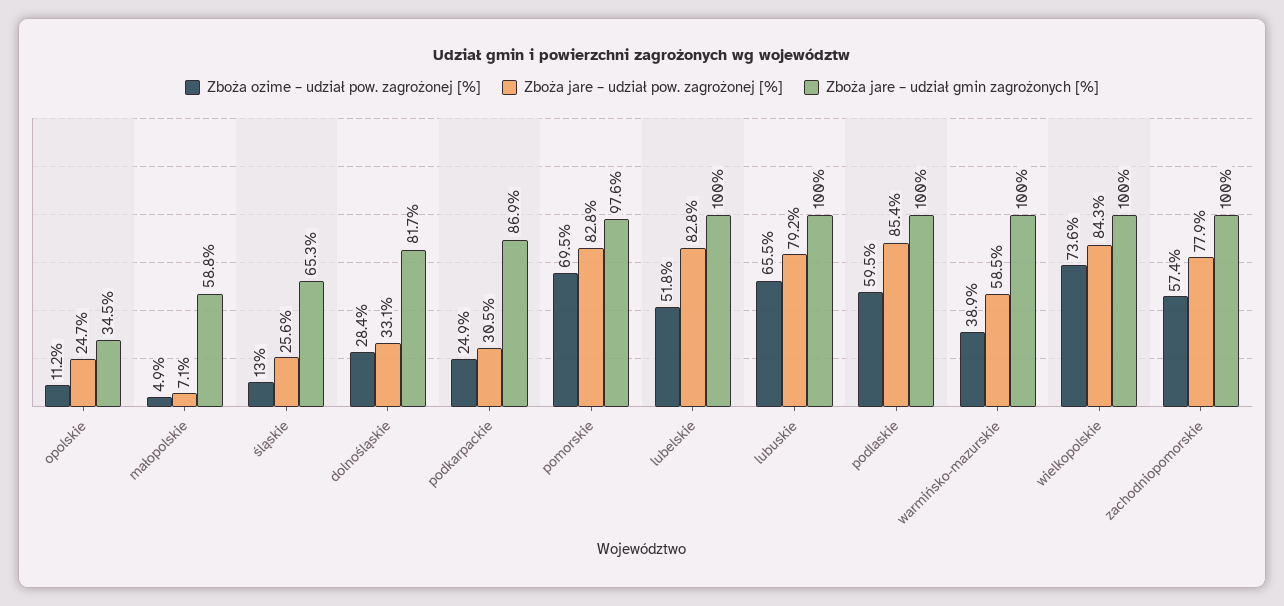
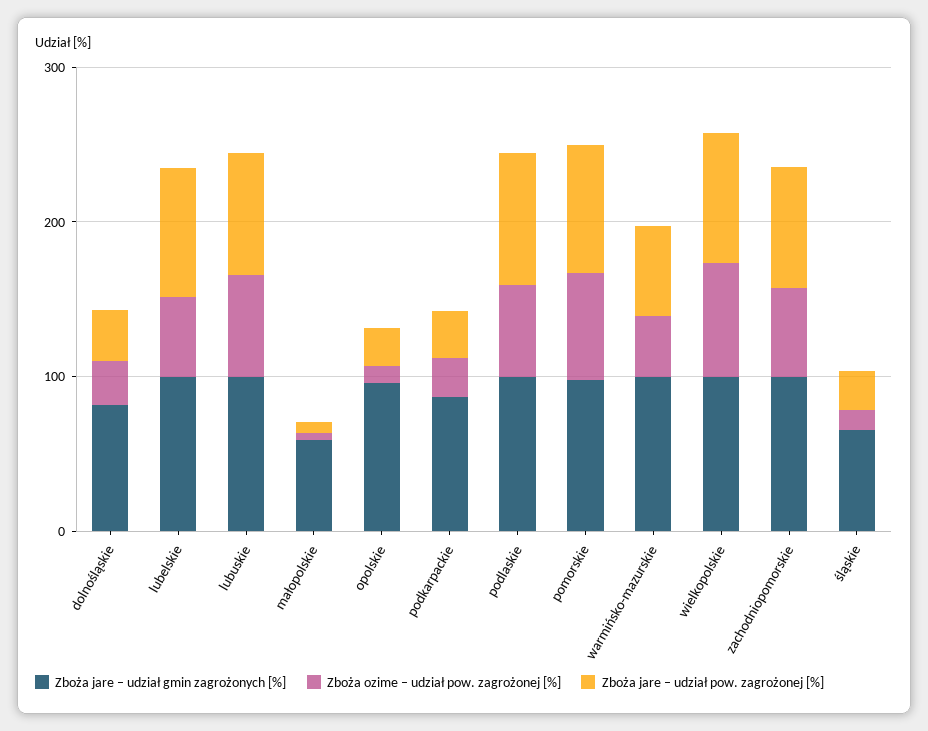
  {
    "Zboża ozime – udział pow. zagrożonej [%]": {
      "opolskie": 11.2,
      "małopolskie": 4.9,
      "śląskie": 13,
      "dolnośląskie": 28.4,
      "podkarpackie": 24.9,
      "pomorskie": 69.5,
      "lubelskie": 51.8,
      "lubuskie": 65.5,
      "podlaskie": 59.5,
      "warmińsko-mazurskie": 38.9,
      "wielkopolskie": 73.6,
      "zachodniopomorskie": 57.4
    },
    "Zboża jare – udział pow. zagrożonej [%]": {
      "opolskie": 24.7,
      "małopolskie": 7.1,
      "śląskie": 25.6,
      "dolnośląskie": 33.1,
      "podkarpackie": 30.5,
      "pomorskie": 82.8,
      "lubelskie": 82.8,
      "lubuskie": 79.2,
      "podlaskie": 85.4,
      "warmińsko-mazurskie": 58.5,
      "wielkopolskie": 84.3,
      "zachodniopomorskie": 77.9
    },
    "Zboża jare – udział gmin zagrożonych [%]": {
-     "opolskie": 34.5,
+     "opolskie": 100,
      "małopolskie": 58.8,
      "śląskie": 65.3,
      "dolnośląskie": 81.7,
      "podkarpackie": 86.9,
      "pomorskie": 97.6,
      "lubelskie": 100,
      "lubuskie": 100,
      "podlaskie": 100,
      "warmińsko-mazurskie": 100,
      "wielkopolskie": 100,
      "zachodniopomorskie": 100
    }
  }

